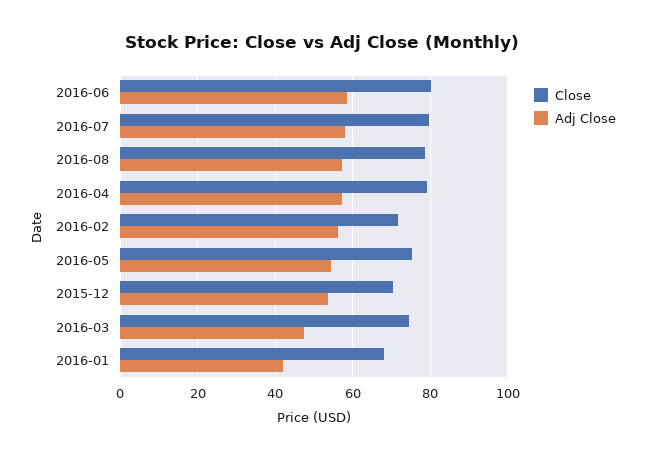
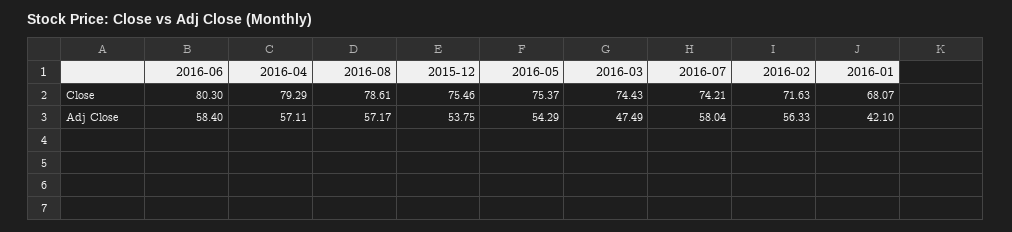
  {
    "Close": {
      "2016-06": 80.3,
-     "2016-07": 80,
+     "2016-07": 74.21,
      "2016-08": 78.61,
      "2016-04": 79.29,
      "2016-02": 71.63,
      "2016-05": 75.37,
-     "2015-12": 70,
+     "2015-12": 75.46,
      "2016-03": 74.43,
      "2016-01": 68.07
    },
    "Adj Close": {
      "2016-06": 58.4,
      "2016-07": 58.04,
      "2016-08": 57.17,
      "2016-04": 57.11,
      "2016-02": 56.33,
      "2016-05": 54.29,
      "2015-12": 53.75,
      "2016-03": 47.49,
      "2016-01": 42.1
    }
  }

